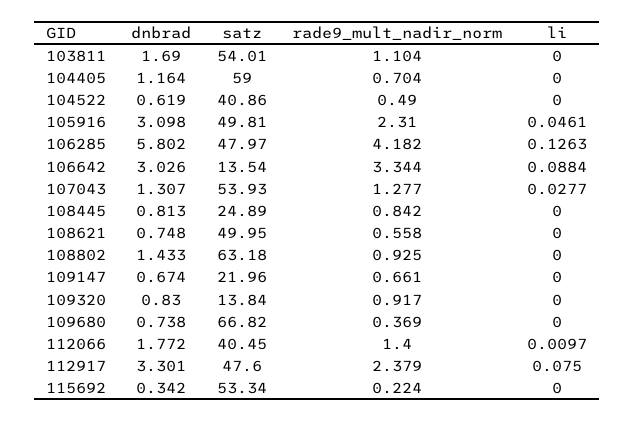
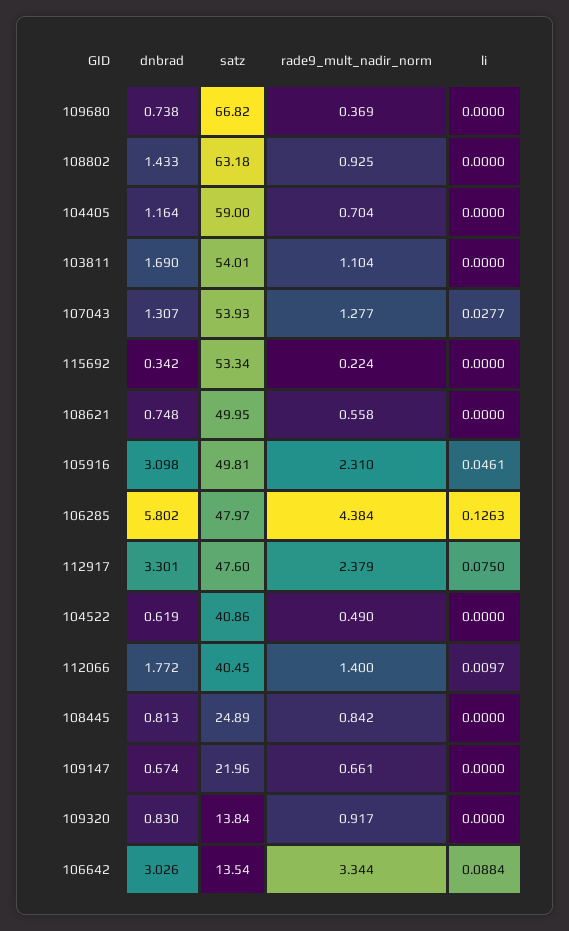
  {
    "dnbrad": {
      "103811": 1.69,
      "104405": 1.164,
      "104522": 0.619,
      "105916": 3.098,
      "106285": 5.802,
      "106642": 3.026,
      "107043": 1.307,
      "108445": 0.813,
      "108621": 0.748,
      "108802": 1.433,
      "109147": 0.674,
      "109320": 0.83,
      "109680": 0.738,
      "112066": 1.772,
      "112917": 3.301,
      "115692": 0.342
    },
    "satz": {
      "103811": 54.01,
      "104405": 59,
      "104522": 40.86,
      "105916": 49.81,
      "106285": 47.97,
      "106642": 13.54,
      "107043": 53.93,
      "108445": 24.89,
      "108621": 49.95,
      "108802": 63.18,
      "109147": 21.96,
      "109320": 13.84,
      "109680": 66.82,
      "112066": 40.45,
      "112917": 47.6,
      "115692": 53.34
    },
    "rade9_mult_nadir_norm": {
      "103811": 1.104,
      "104405": 0.704,
      "104522": 0.49,
      "105916": 2.31,
-     "106285": 4.182,
+     "106285": 4.384,
      "106642": 3.344,
      "107043": 1.277,
      "108445": 0.842,
      "108621": 0.558,
      "108802": 0.925,
      "109147": 0.661,
      "109320": 0.917,
      "109680": 0.369,
      "112066": 1.4,
      "112917": 2.379,
      "115692": 0.224
    },
    "li": {
      "103811": 0,
      "104405": 0,
      "104522": 0,
      "105916": 0.0461,
      "106285": 0.1263,
      "106642": 0.0884,
      "107043": 0.0277,
      "108445": 0,
      "108621": 0,
      "108802": 0,
      "109147": 0,
      "109320": 0,
      "109680": 0,
      "112066": 0.0097,
      "112917": 0.075,
      "115692": 0
    }
  }

